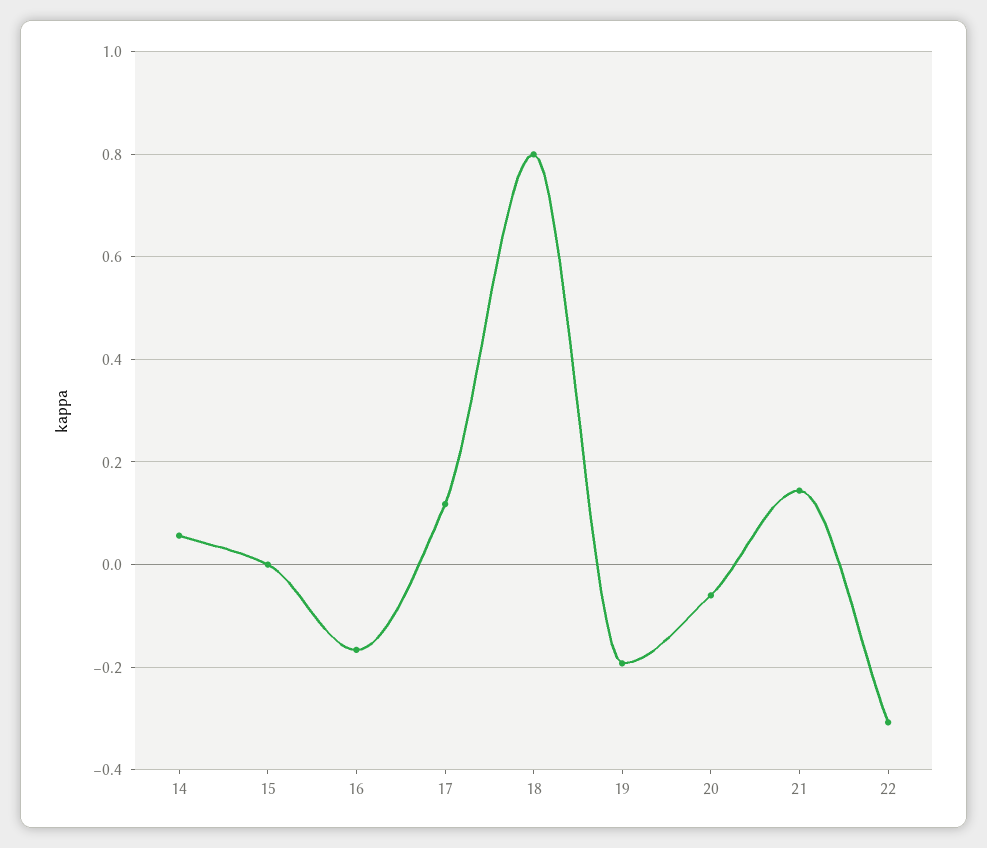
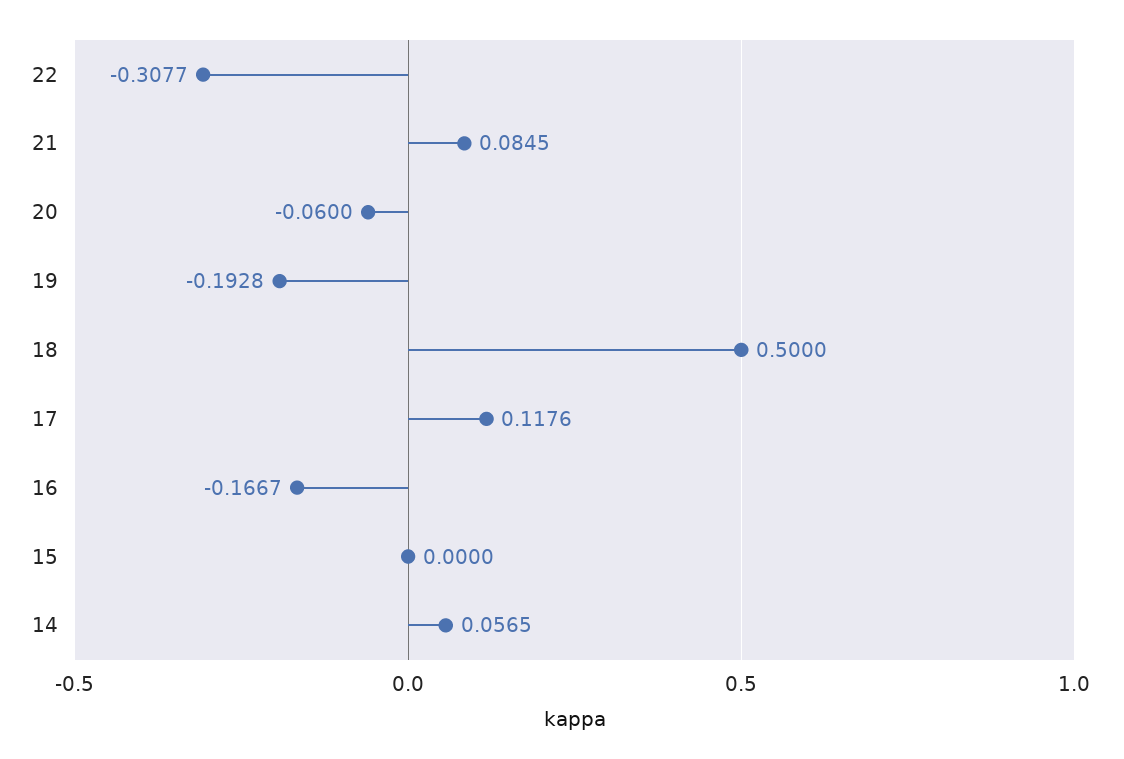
  {
    "14": 0.0565,
    "15": 0,
    "16": -0.1667,
    "17": 0.1176,
-   "18": 0.8,
+   "18": 0.5,
    "19": -0.1928,
    "20": -0.06,
-   "21": 0.14,
+   "21": 0.0845,
    "22": -0.3077
  }

